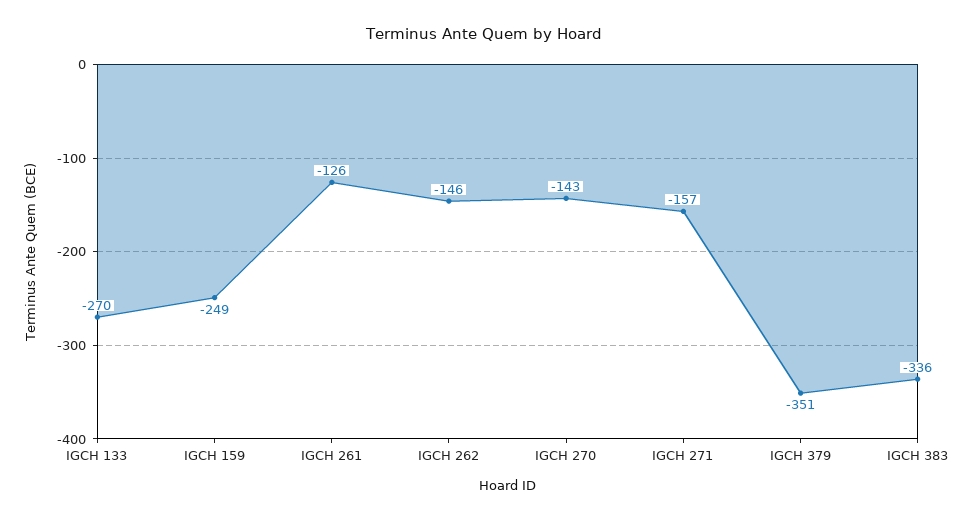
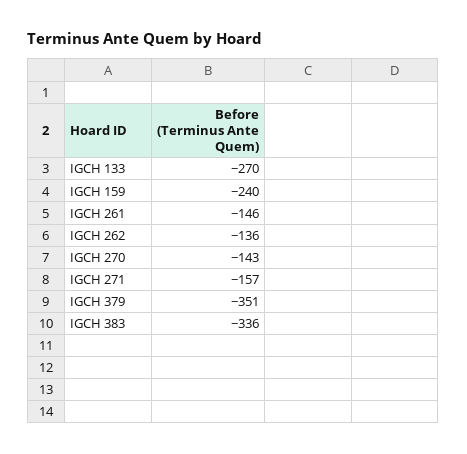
  {
    "IGCH 133": -270,
-   "IGCH 159": -249,
+   "IGCH 159": -240,
-   "IGCH 261": -126,
+   "IGCH 261": -146,
-   "IGCH 262": -146,
+   "IGCH 262": -136,
    "IGCH 270": -143,
    "IGCH 271": -157,
    "IGCH 379": -351,
    "IGCH 383": -336
  }

